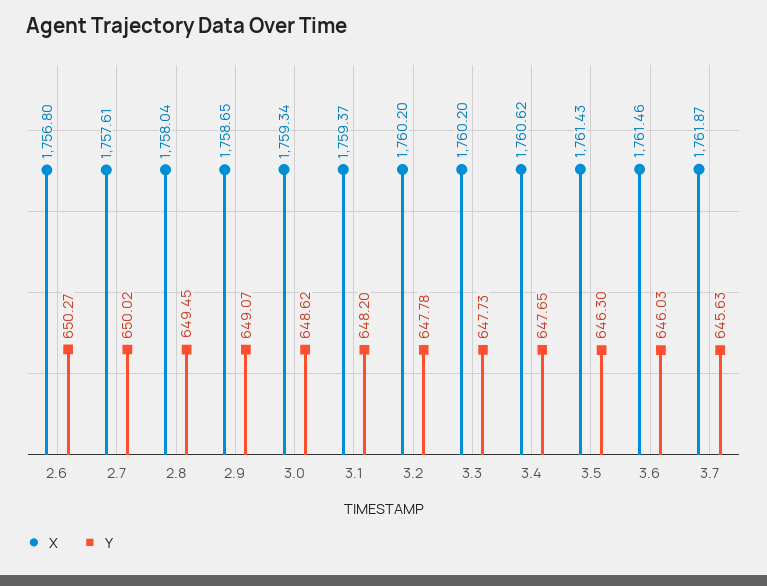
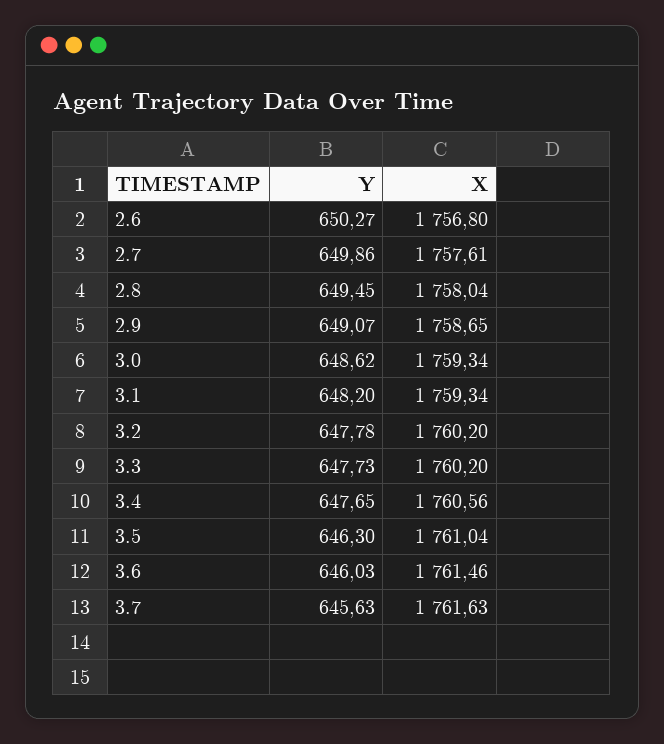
  {
    "X": {
      "2.6": 1756.8,
      "2.7": 1757.61,
      "2.8": 1758.04,
      "2.9": 1758.65,
      "3.0": 1759.34,
-     "3.1": 1759.37,
+     "3.1": 1759.34,
      "3.2": 1760.2,
      "3.3": 1760.2,
-     "3.4": 1760.62,
+     "3.4": 1760.56,
-     "3.5": 1761.43,
+     "3.5": 1761.04,
      "3.6": 1761.46,
-     "3.7": 1761.87
+     "3.7": 1761.63
    },
    "Y": {
      "2.6": 650.27,
-     "2.7": 650.02,
+     "2.7": 649.86,
      "2.8": 649.45,
      "2.9": 649.07,
      "3.0": 648.62,
      "3.1": 648.2,
      "3.2": 647.78,
      "3.3": 647.73,
      "3.4": 647.65,
      "3.5": 646.3,
      "3.6": 646.03,
      "3.7": 645.63
    }
  }

